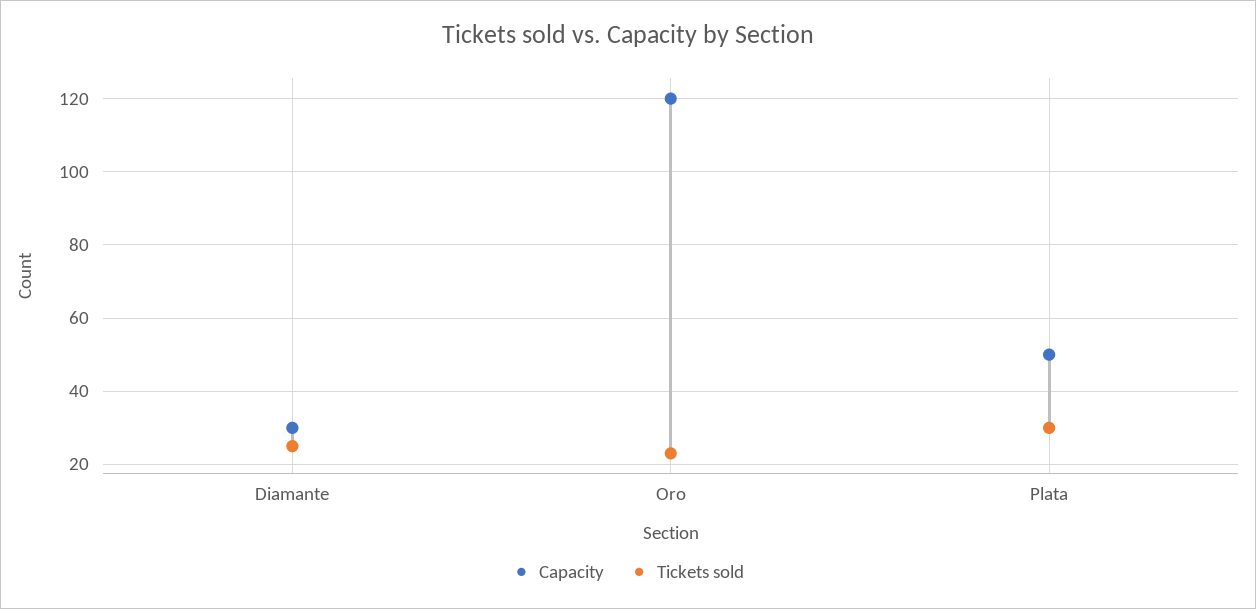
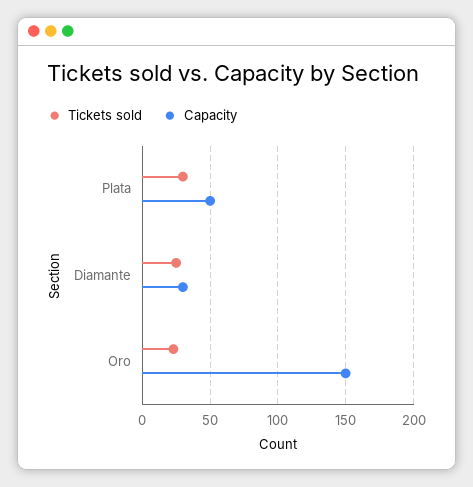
  {
    "Capacity": {
      "Diamante": 30,
-     "Oro": 120,
+     "Oro": 150,
      "Plata": 50
    },
    "Tickets sold": {
      "Diamante": 25,
      "Oro": 25,
      "Plata": 30
    }
  }

